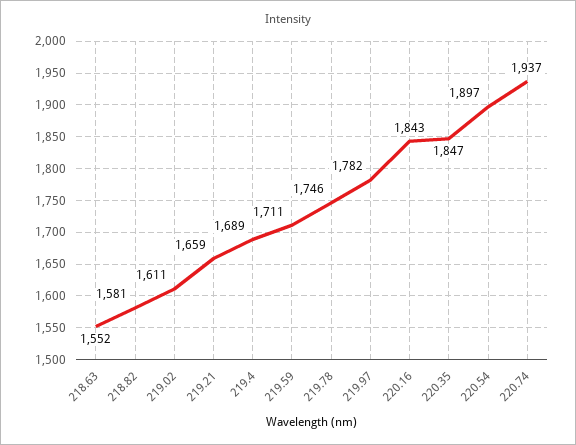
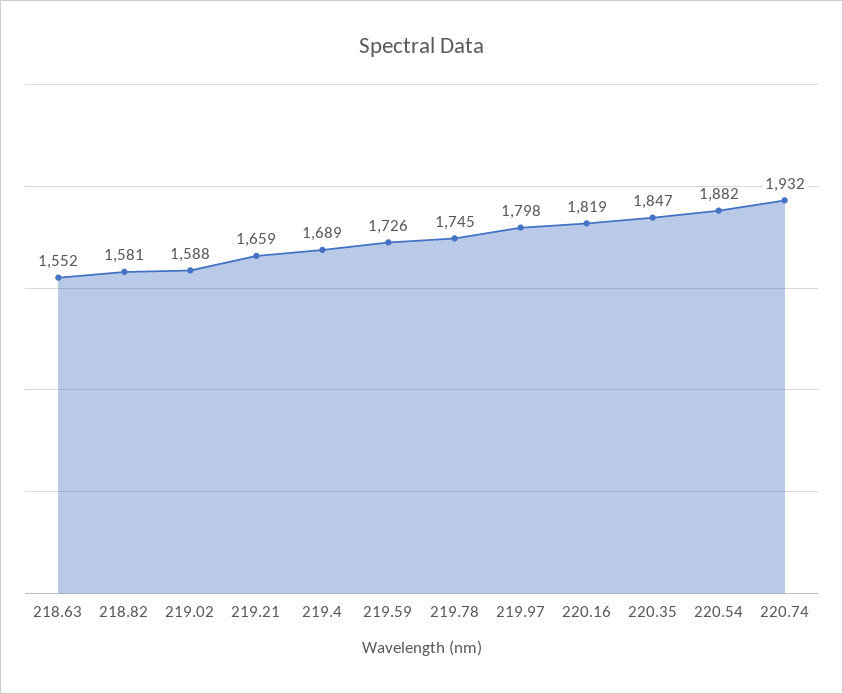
  {
    "218.63": 1552,
    "218.82": 1581,
-   "219.02": 1611,
+   "219.02": 1588,
    "219.21": 1659,
    "219.4": 1689,
-   "219.59": 1711,
+   "219.59": 1726,
-   "219.78": 1746,
+   "219.78": 1745,
-   "219.97": 1782,
+   "219.97": 1798,
-   "220.16": 1843,
+   "220.16": 1819,
    "220.35": 1847,
-   "220.54": 1897,
+   "220.54": 1882,
-   "220.74": 1937
+   "220.74": 1932
  }

